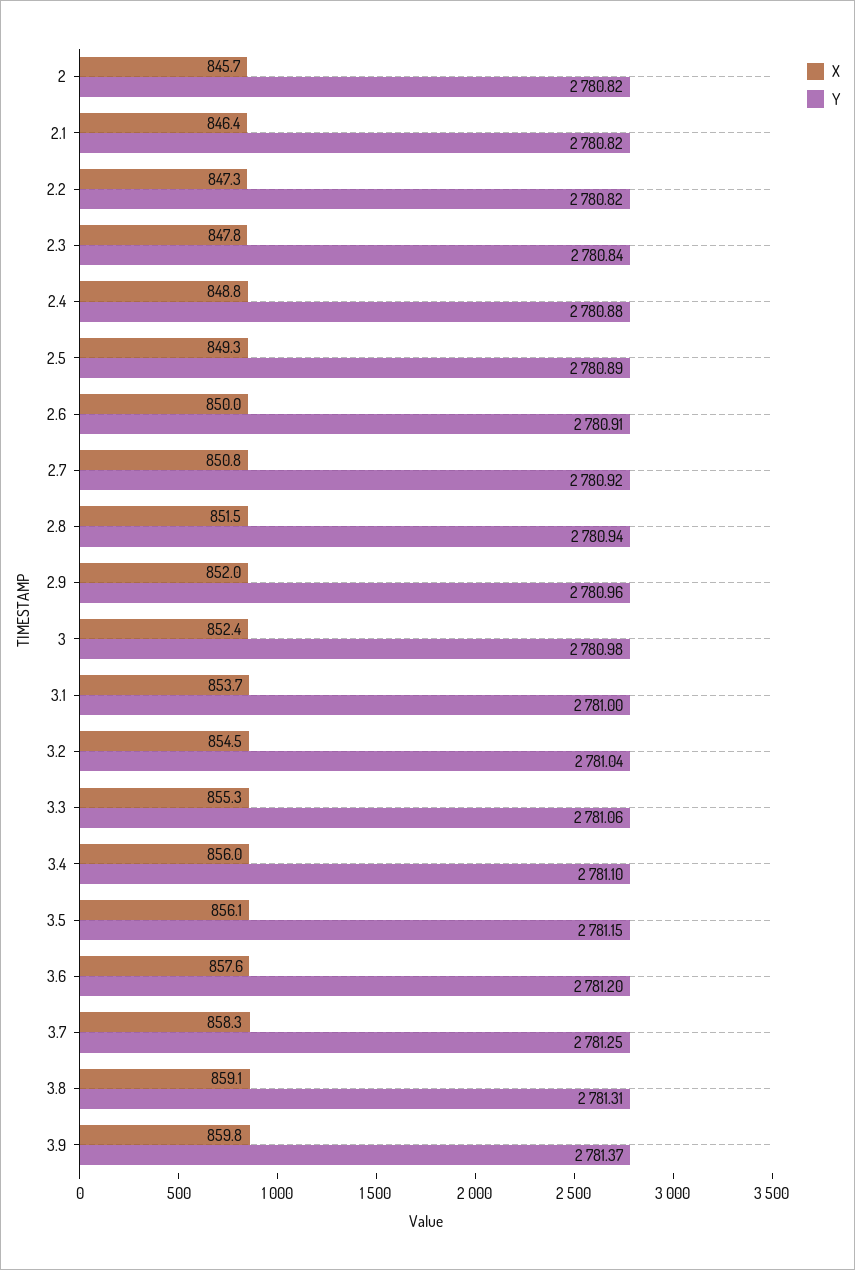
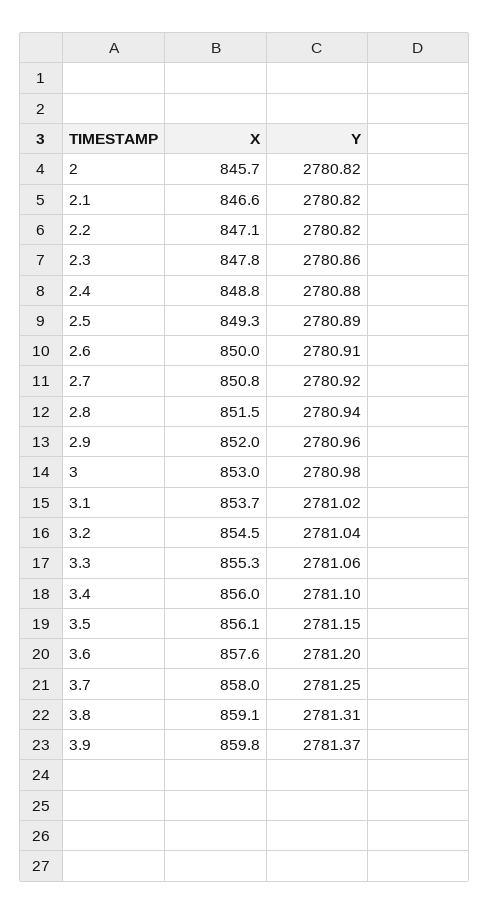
  {
    "X": {
      "2": 845.7,
-     "2.1": 846.4,
+     "2.1": 846.6,
-     "2.2": 847.3,
+     "2.2": 847.1,
      "2.3": 847.8,
      "2.4": 848.8,
      "2.5": 849.3,
      "2.6": 850,
      "2.7": 850.8,
      "2.8": 851.5,
      "2.9": 852,
-     "3": 852.4,
+     "3": 853,
      "3.1": 853.7,
      "3.2": 854.5,
      "3.3": 855.3,
      "3.4": 856,
      "3.5": 856.1,
      "3.6": 857.6,
-     "3.7": 858.3,
+     "3.7": 858,
      "3.8": 859.1,
      "3.9": 859.8
    },
    "Y": {
      "2": 2780.82,
      "2.1": 2780.82,
      "2.2": 2780.82,
-     "2.3": 2780.84,
+     "2.3": 2780.86,
      "2.4": 2780.88,
      "2.5": 2780.89,
      "2.6": 2780.91,
      "2.7": 2780.92,
      "2.8": 2780.94,
      "2.9": 2780.96,
      "3": 2780.98,
-     "3.1": 2781,
+     "3.1": 2781.02,
      "3.2": 2781.04,
      "3.3": 2781.06,
      "3.4": 2781.1,
      "3.5": 2781.15,
      "3.6": 2781.2,
      "3.7": 2781.25,
      "3.8": 2781.31,
      "3.9": 2781.37
    }
  }

